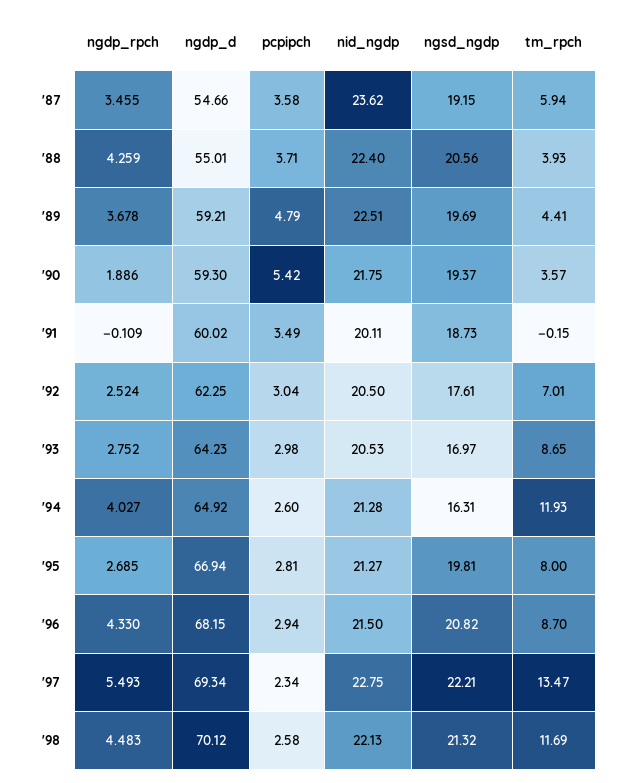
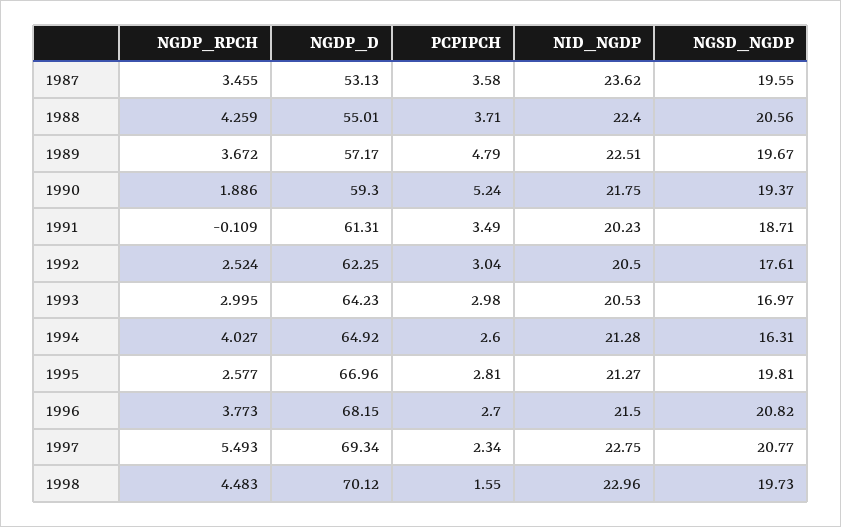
  {
    "ngdp_rpch": {
      "'87": 3.455,
      "'88": 4.259,
-     "'89": 3.678,
+     "'89": 3.672,
      "'90": 1.886,
      "'91": -0.109,
      "'92": 2.524,
-     "'93": 2.752,
+     "'93": 2.995,
      "'94": 4.027,
-     "'95": 2.685,
+     "'95": 2.577,
-     "'96": 4.33,
+     "'96": 3.773,
      "'97": 5.493,
      "'98": 4.483
    },
    "ngdp_d": {
-     "'87": 54.66,
+     "'87": 53.13,
      "'88": 55.01,
-     "'89": 59.21,
+     "'89": 57.17,
      "'90": 59.3,
-     "'91": 60.02,
+     "'91": 61.31,
      "'92": 62.25,
      "'93": 64.23,
      "'94": 64.92,
-     "'95": 66.94,
+     "'95": 66.96,
      "'96": 68.15,
      "'97": 69.34,
      "'98": 70.12
    },
    "pcpipch": {
      "'87": 3.58,
      "'88": 3.71,
      "'89": 4.79,
-     "'90": 5.42,
+     "'90": 5.24,
      "'91": 3.49,
      "'92": 3.04,
      "'93": 2.98,
      "'94": 2.6,
      "'95": 2.81,
-     "'96": 2.94,
+     "'96": 2.7,
      "'97": 2.34,
-     "'98": 2.58
+     "'98": 1.55
    },
    "nid_ngdp": {
      "'87": 23.62,
      "'88": 22.4,
      "'89": 22.51,
      "'90": 21.75,
-     "'91": 20.11,
+     "'91": 20.23,
      "'92": 20.5,
      "'93": 20.53,
      "'94": 21.28,
      "'95": 21.27,
      "'96": 21.5,
      "'97": 22.75,
-     "'98": 22.13
+     "'98": 22.96
    },
    "ngsd_ngdp": {
-     "'87": 19.15,
+     "'87": 19.55,
      "'88": 20.56,
-     "'89": 19.69,
+     "'89": 19.67,
      "'90": 19.37,
-     "'91": 18.73,
+     "'91": 18.71,
      "'92": 17.61,
      "'93": 16.97,
      "'94": 16.31,
      "'95": 19.81,
      "'96": 20.82,
-     "'97": 22.21,
+     "'97": 20.77,
-     "'98": 21.32
+     "'98": 19.73
-   },
+   }
-   "tm_rpch": {
-     "'87": 5.94,
-     "'88": 3.93,
-     "'89": 4.41,
-     "'90": 3.57,
-     "'91": -0.15,
-     "'92": 7.01,
-     "'93": 8.65,
-     "'94": 11.93,
-     "'95": 8,
-     "'96": 8.7,
-     "'97": 13.47,
-     "'98": 11.69
-   }
  }

